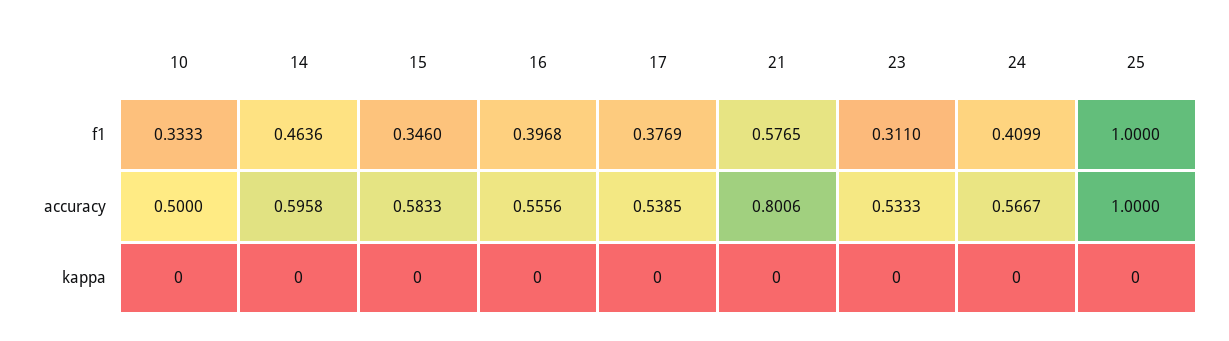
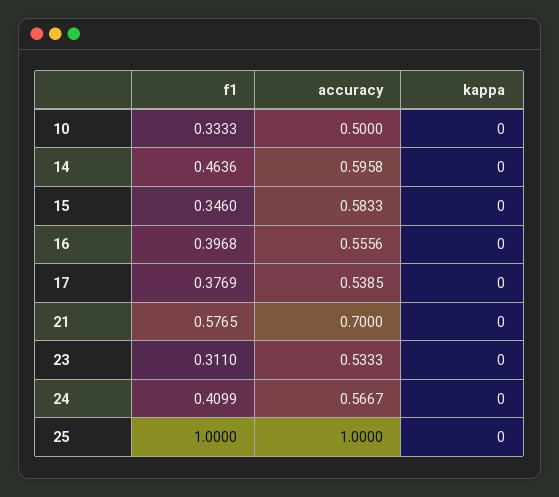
  {
    "10": {
      "f1": 0.3333,
      "accuracy": 0.5,
      "kappa": 0
    },
    "14": {
      "f1": 0.4636,
      "accuracy": 0.5958,
      "kappa": 0
    },
    "15": {
      "f1": 0.346,
      "accuracy": 0.5833,
      "kappa": 0
    },
    "16": {
      "f1": 0.3968,
      "accuracy": 0.5556,
      "kappa": 0
    },
    "17": {
      "f1": 0.3769,
      "accuracy": 0.5385,
      "kappa": 0
    },
    "21": {
      "f1": 0.5765,
-     "accuracy": 0.8006,
+     "accuracy": 0.7,
      "kappa": 0
    },
    "23": {
      "f1": 0.311,
      "accuracy": 0.5333,
      "kappa": 0
    },
    "24": {
      "f1": 0.4099,
      "accuracy": 0.5667,
      "kappa": 0
    },
    "25": {
      "f1": 1,
      "accuracy": 1,
      "kappa": 0
    }
  }

